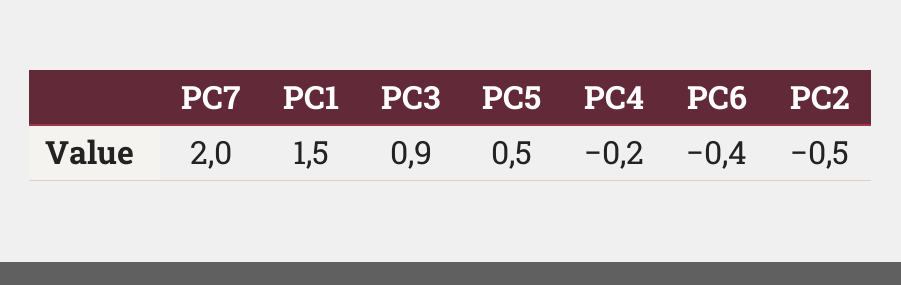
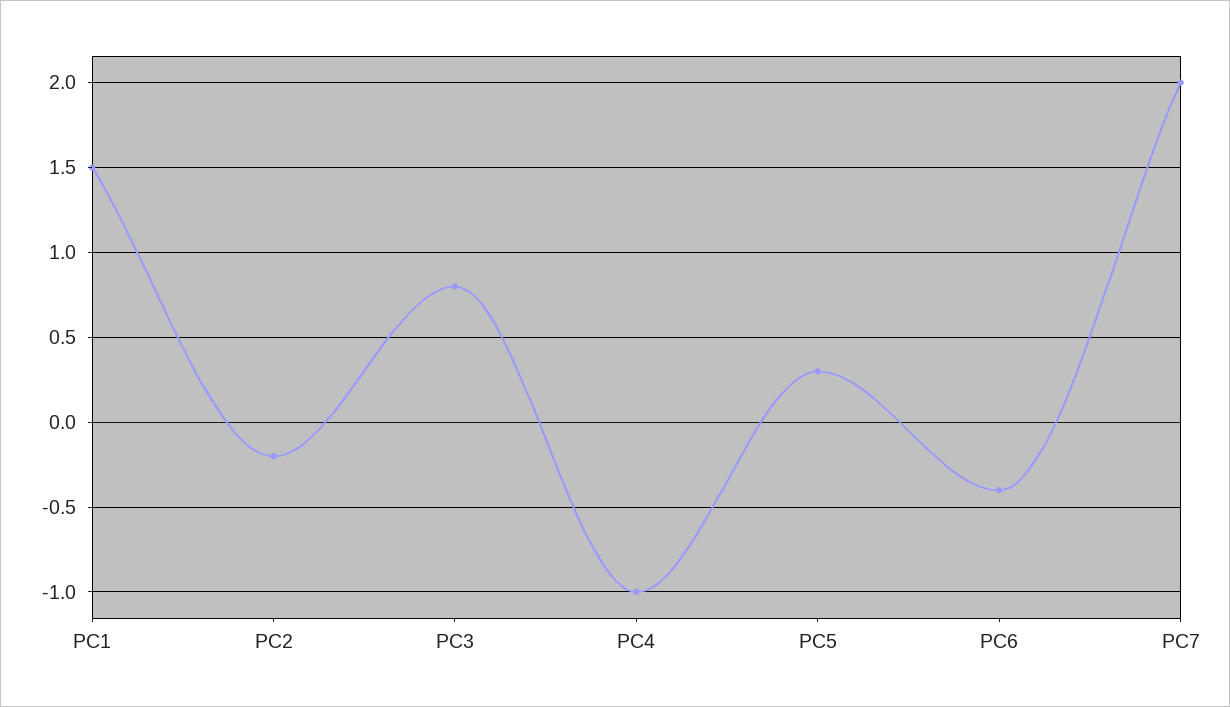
  {
    "PC7": 2,
    "PC1": 1.5,
-   "PC3": 0.9,
+   "PC3": 0.8,
-   "PC5": 0.5,
+   "PC5": 0.3,
-   "PC4": -0.2,
+   "PC4": -1,
    "PC6": -0.4,
-   "PC2": -0.5
+   "PC2": -0.2
  }

